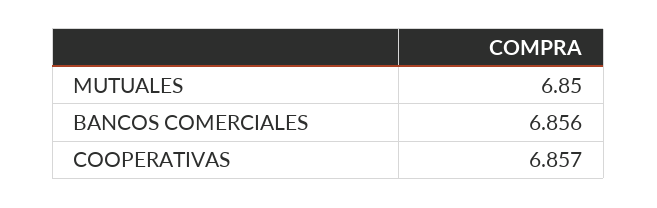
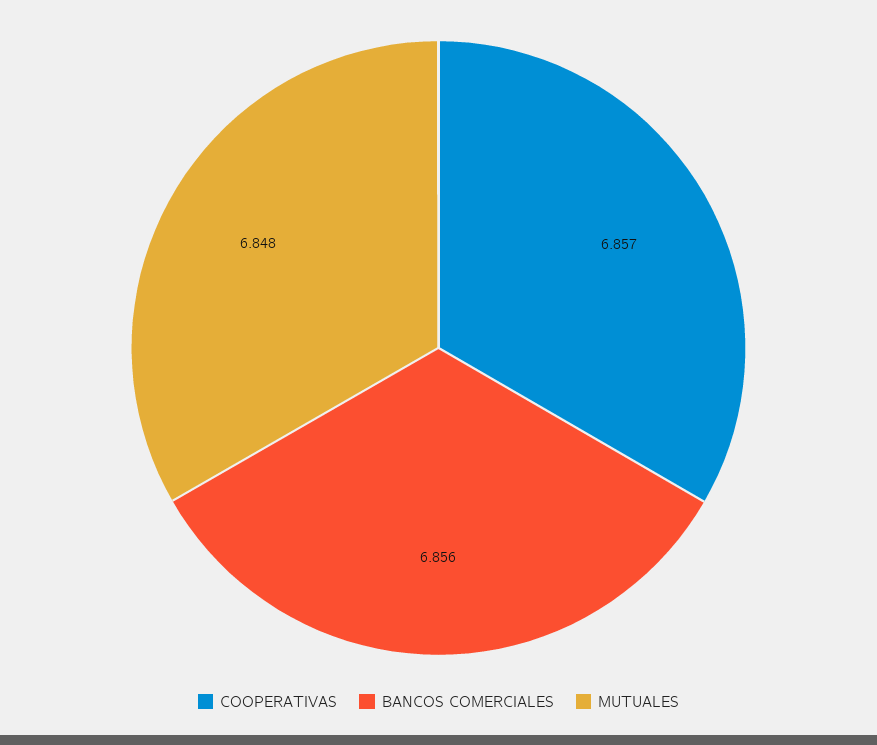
  {
-   "MUTUALES": 6.85,
+   "MUTUALES": 6.848,
    "BANCOS COMERCIALES": 6.856,
    "COOPERATIVAS": 6.857
  }

